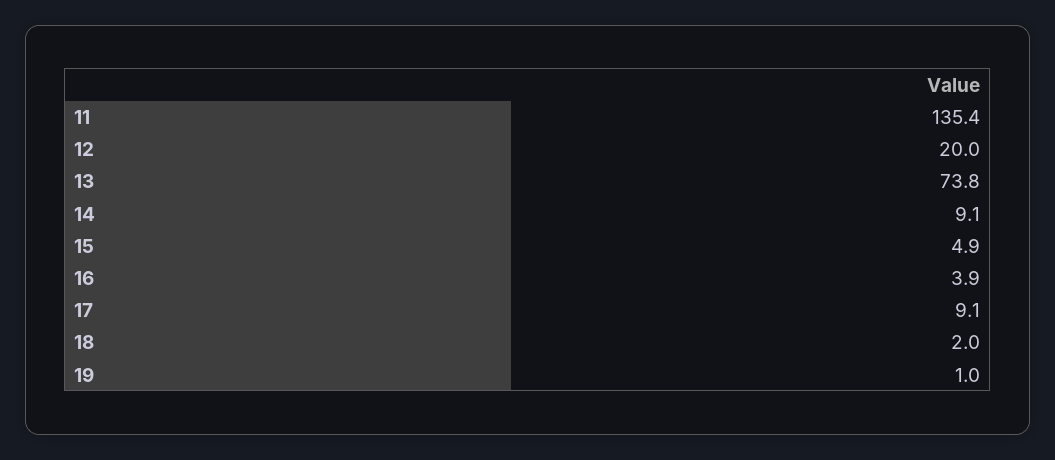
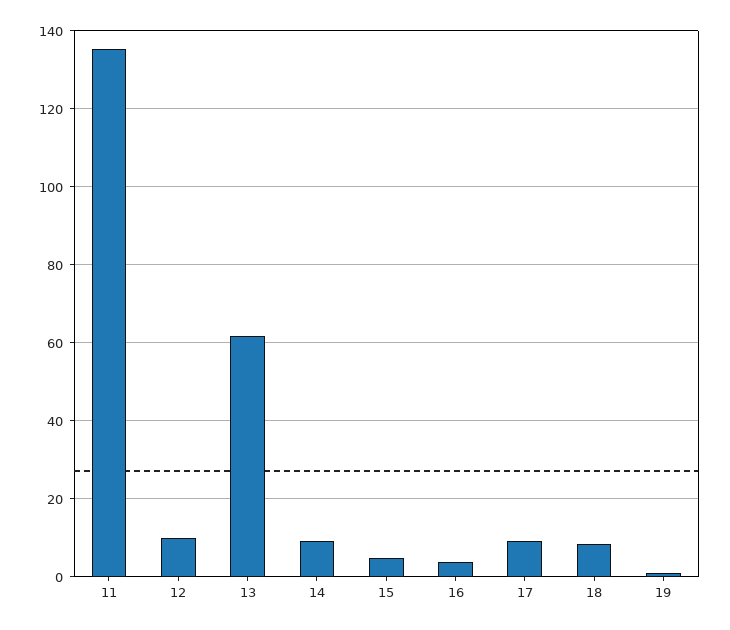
  {
    "11": 135.4,
-   "12": 20,
+   "12": 10,
-   "13": 73.8,
+   "13": 62,
    "14": 9.1,
    "15": 4.9,
    "16": 3.9,
    "17": 9.1,
-   "18": 2,
+   "18": 8,
    "19": 1
  }

